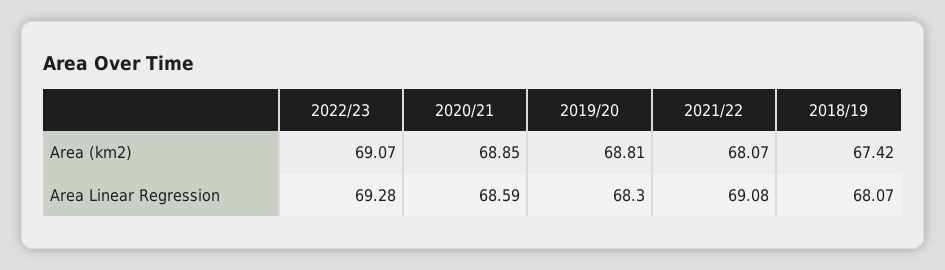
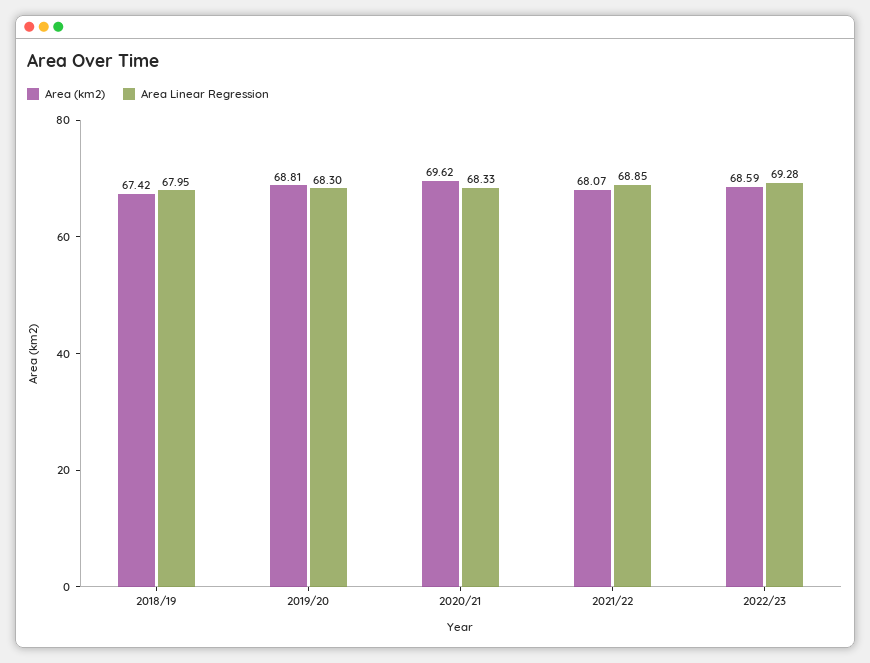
  {
    "Area (km2)": {
-     "2022/23": 69.07,
+     "2022/23": 68.59,
-     "2020/21": 68.85,
+     "2020/21": 69.62,
      "2019/20": 68.81,
      "2021/22": 68.07,
      "2018/19": 67.42
    },
    "Area Linear Regression": {
      "2022/23": 69.28,
-     "2020/21": 68.59,
+     "2020/21": 68.33,
      "2019/20": 68.3,
-     "2021/22": 69.08,
+     "2021/22": 68.85,
-     "2018/19": 68.07
+     "2018/19": 67.95
    }
  }

